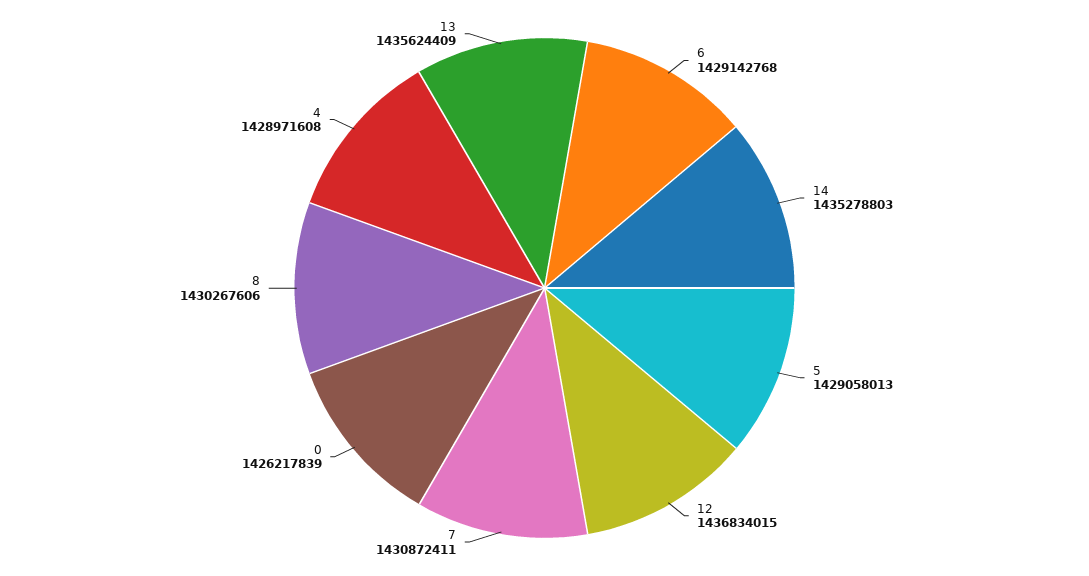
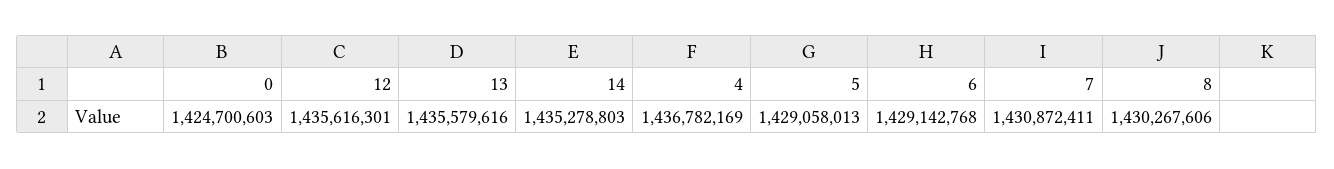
  {
    "6": 1429142768,
    "14": 1435278803,
    "5": 1429058013,
-   "12": 1436834015,
+   "12": 1435616301,
    "7": 1430872411,
-   "0": 1426217839,
+   "0": 1424700603,
    "8": 1430267606,
-   "4": 1428971608,
+   "4": 1436782169,
-   "13": 1435624409
+   "13": 1435579616
  }

